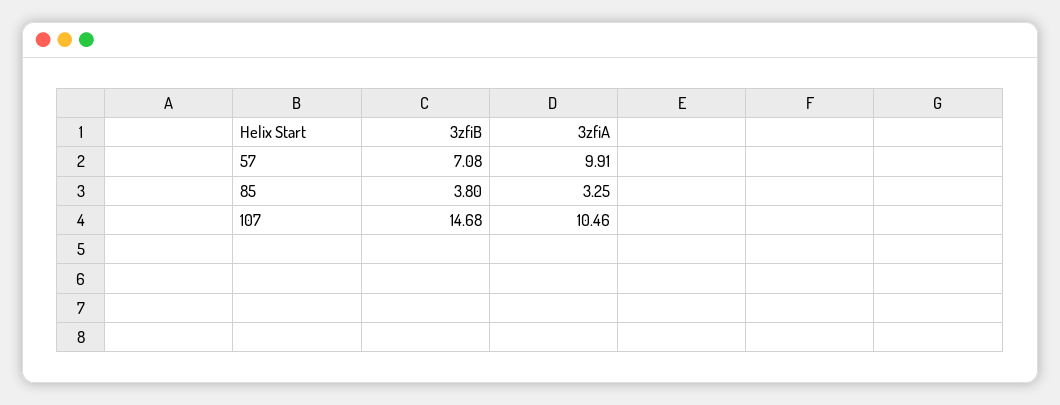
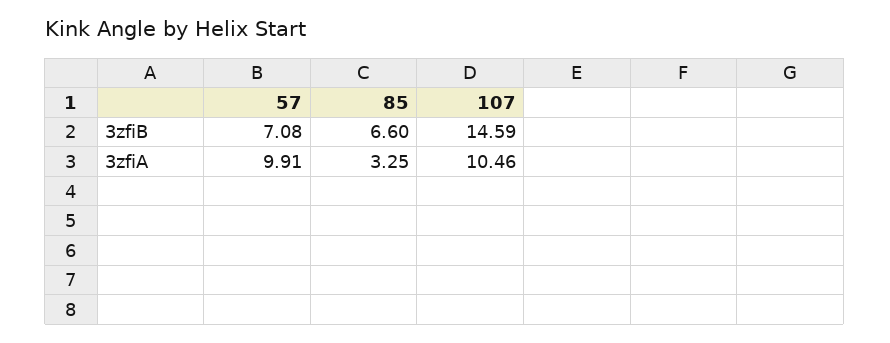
  {
    "3zfiB": {
      "57": 7.08,
-     "85": 3.8,
+     "85": 6.6,
-     "107": 14.68
+     "107": 14.59
    },
    "3zfiA": {
      "57": 9.91,
      "85": 3.25,
      "107": 10.46
    }
  }

